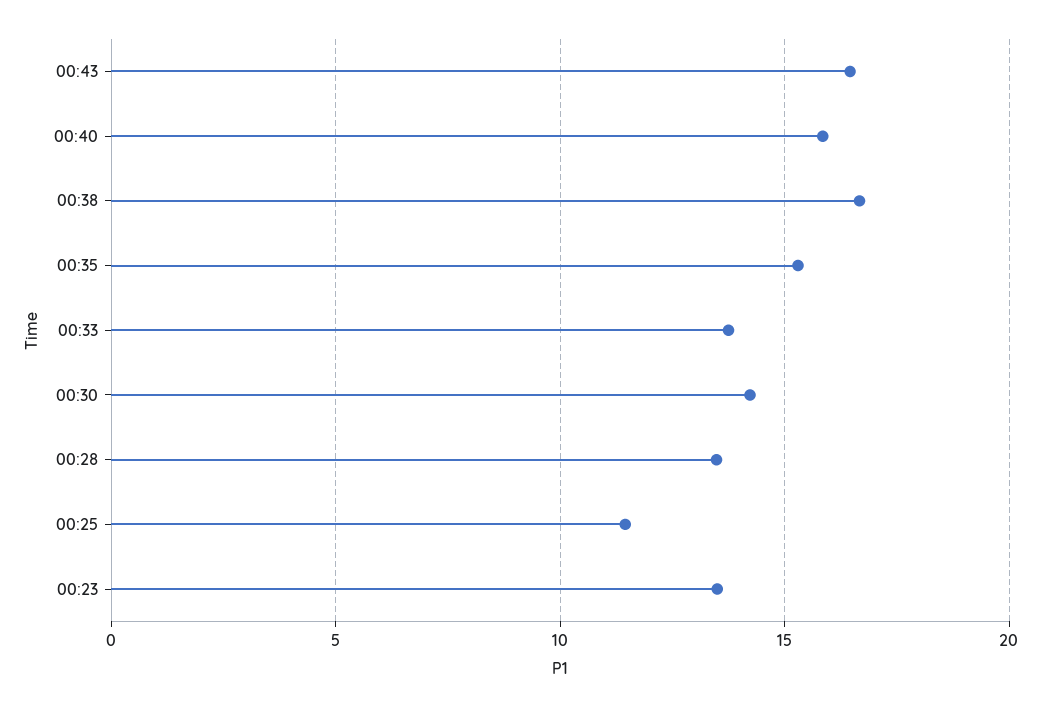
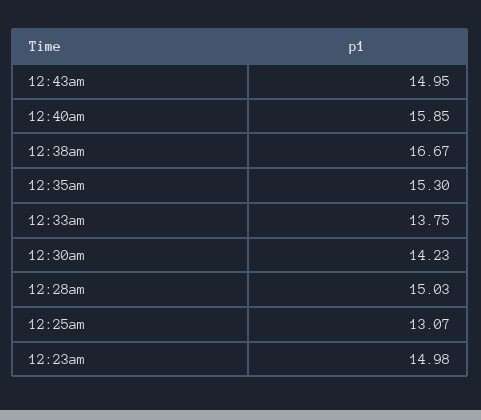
  {
-   "00:43": 16.5,
+   "00:43": 14.95,
    "00:40": 15.85,
    "00:38": 16.67,
    "00:35": 15.3,
    "00:33": 13.75,
    "00:30": 14.23,
-   "00:28": 13.5,
+   "00:28": 15.03,
-   "00:25": 11.5,
+   "00:25": 13.07,
-   "00:23": 13.5
+   "00:23": 14.98
  }

